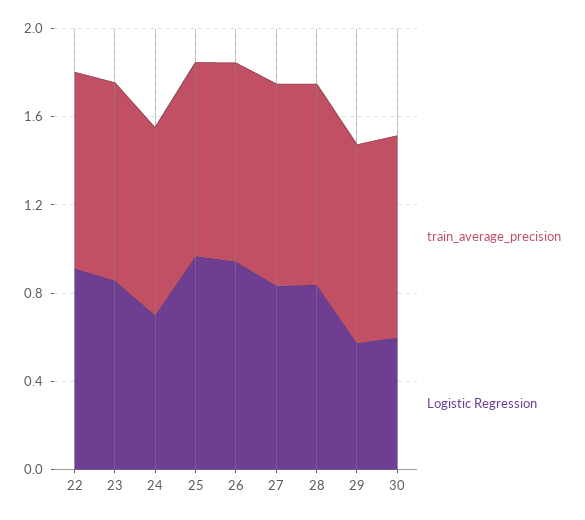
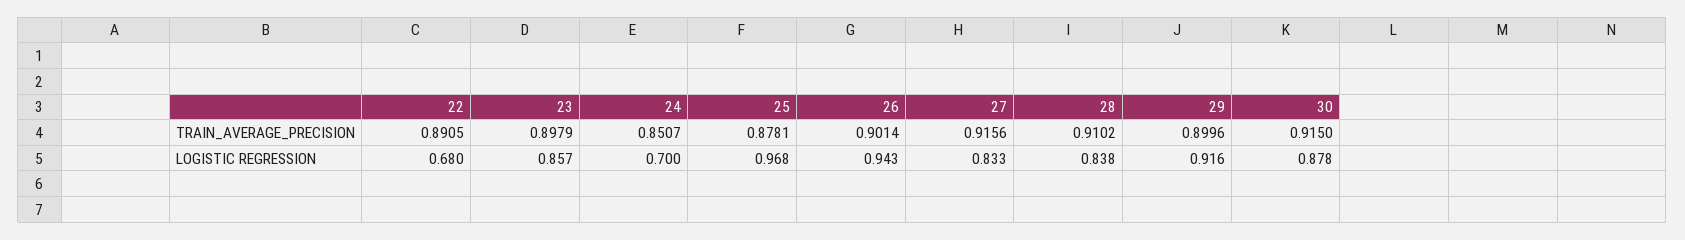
  {
    "train_average_precision": {
      "22": 0.8905,
      "23": 0.8979,
      "24": 0.8507,
      "25": 0.8781,
      "26": 0.9014,
      "27": 0.9156,
      "28": 0.9102,
      "29": 0.8996,
      "30": 0.915
    },
    "Logistic Regression": {
-     "22": 0.9,
+     "22": 0.68,
      "23": 0.857,
      "24": 0.7,
      "25": 0.968,
      "26": 0.943,
      "27": 0.833,
      "28": 0.838,
-     "29": 0.6,
+     "29": 0.916,
-     "30": 0.6
+     "30": 0.878
    }
  }

